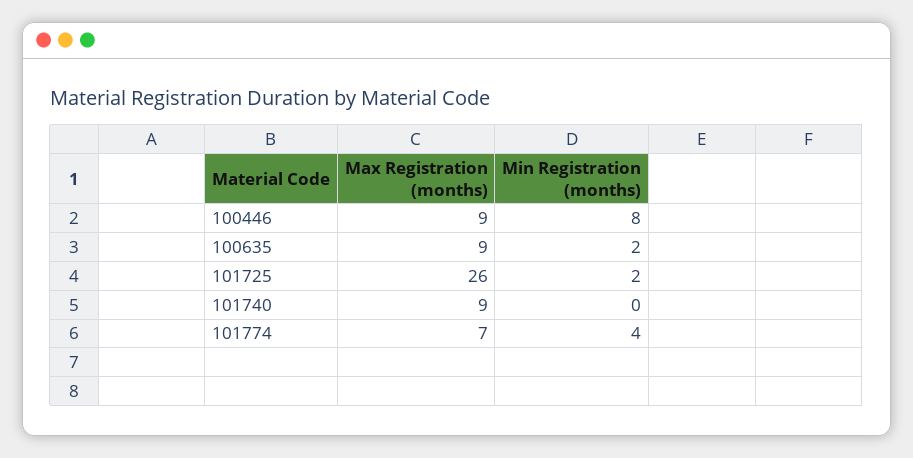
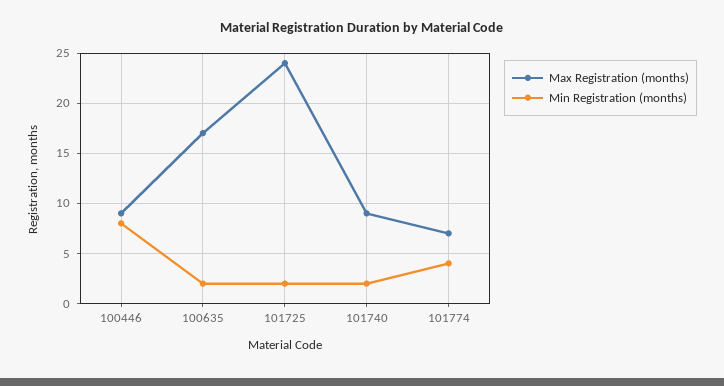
  {
    "Max Registration (months)": {
      "100446": 9,
-     "100635": 9,
+     "100635": 17,
-     "101725": 26,
+     "101725": 24,
      "101740": 9,
      "101774": 7
    },
    "Min Registration (months)": {
      "100446": 8,
      "100635": 2,
      "101725": 2,
-     "101740": 0,
+     "101740": 2,
      "101774": 4
    }
  }

